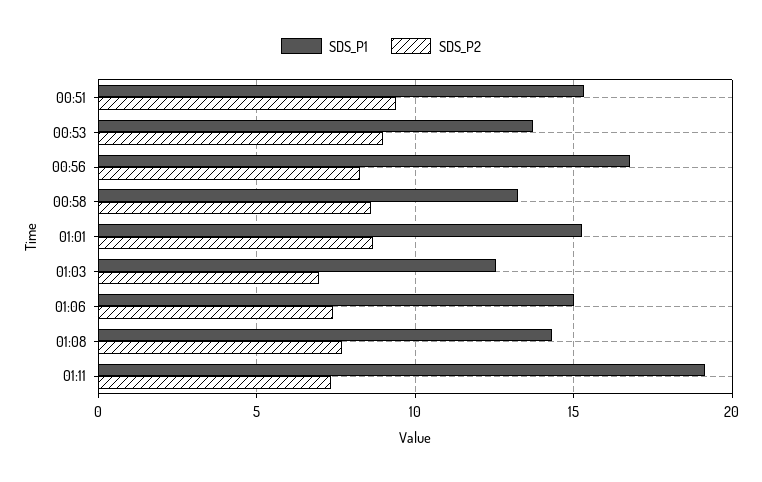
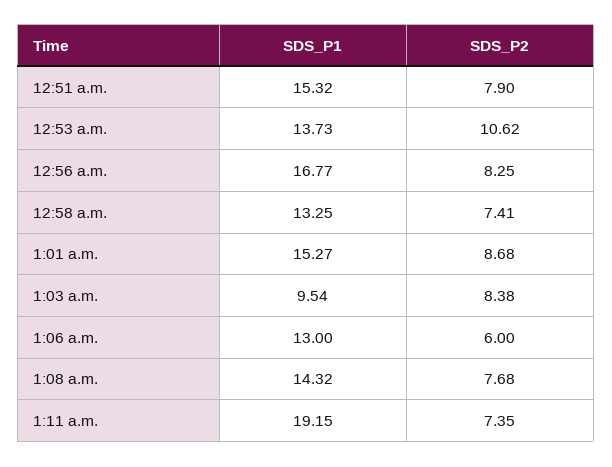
  {
    "SDS_P1": {
      "00:51": 15.32,
      "00:53": 13.73,
      "00:56": 16.77,
      "00:58": 13.25,
      "01:01": 15.27,
-     "01:03": 12.5,
+     "01:03": 9.54,
-     "01:06": 15,
+     "01:06": 13,
      "01:08": 14.32,
      "01:11": 19.15
    },
    "SDS_P2": {
-     "00:51": 9.5,
+     "00:51": 7.9,
-     "00:53": 9,
+     "00:53": 10.62,
      "00:56": 8.25,
-     "00:58": 8.5,
+     "00:58": 7.41,
      "01:01": 8.68,
-     "01:03": 7,
+     "01:03": 8.38,
-     "01:06": 7.5,
+     "01:06": 6,
      "01:08": 7.68,
      "01:11": 7.35
    }
  }

